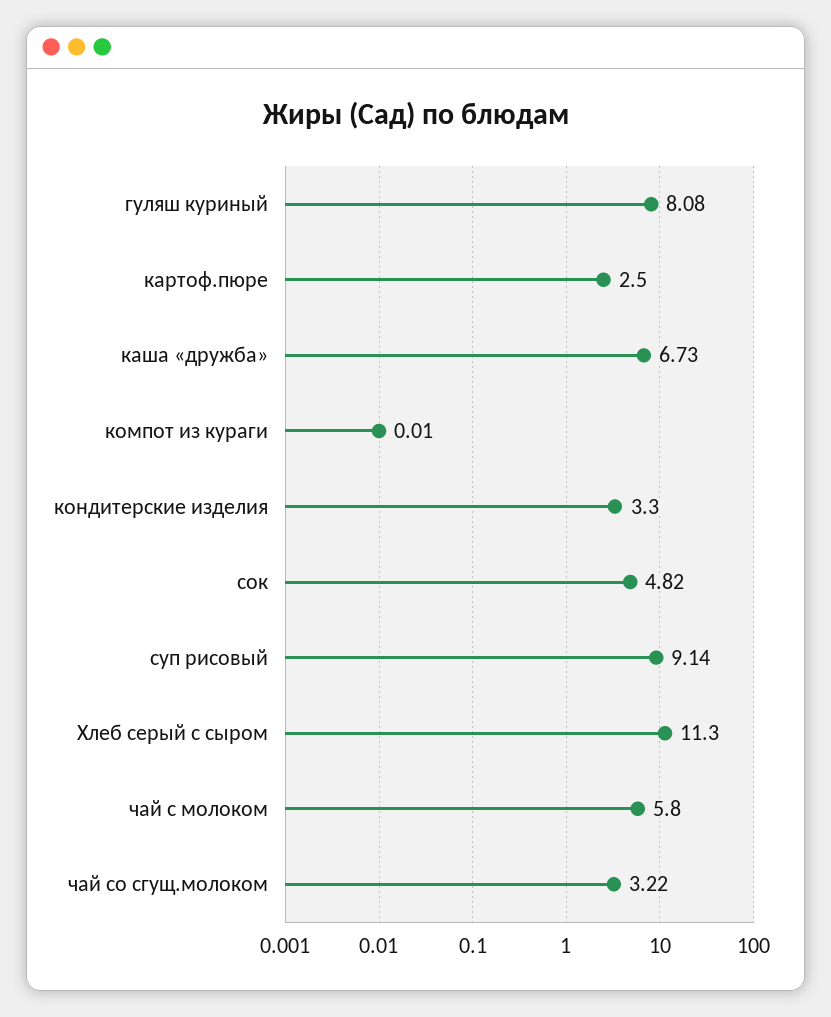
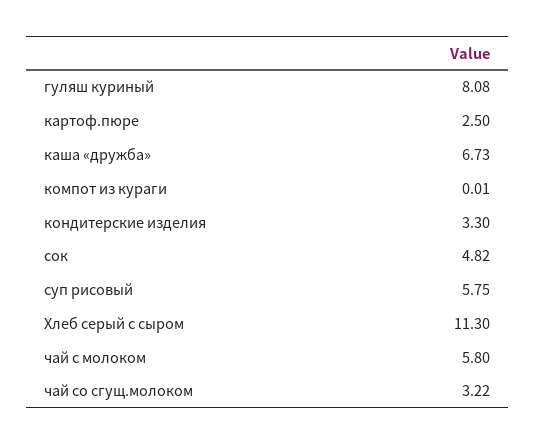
  {
    "гуляш куриный": 8.08,
    "картоф.пюре": 2.5,
    "каша «дружба»": 6.73,
    "компот из кураги": 0.01,
    "кондитерские изделия": 3.3,
    "сок": 4.82,
-   "суп рисовый": 9.14,
+   "суп рисовый": 5.75,
    "Хлеб серый с сыром": 11.3,
    "чай с молоком": 5.8,
    "чай со сгущ.молоком": 3.22
  }

